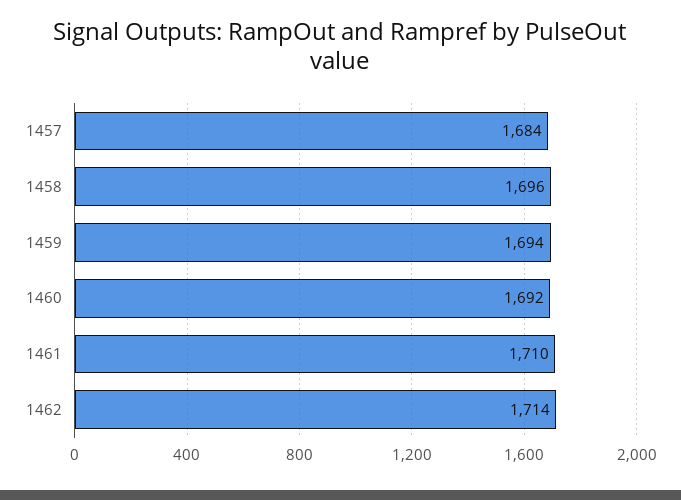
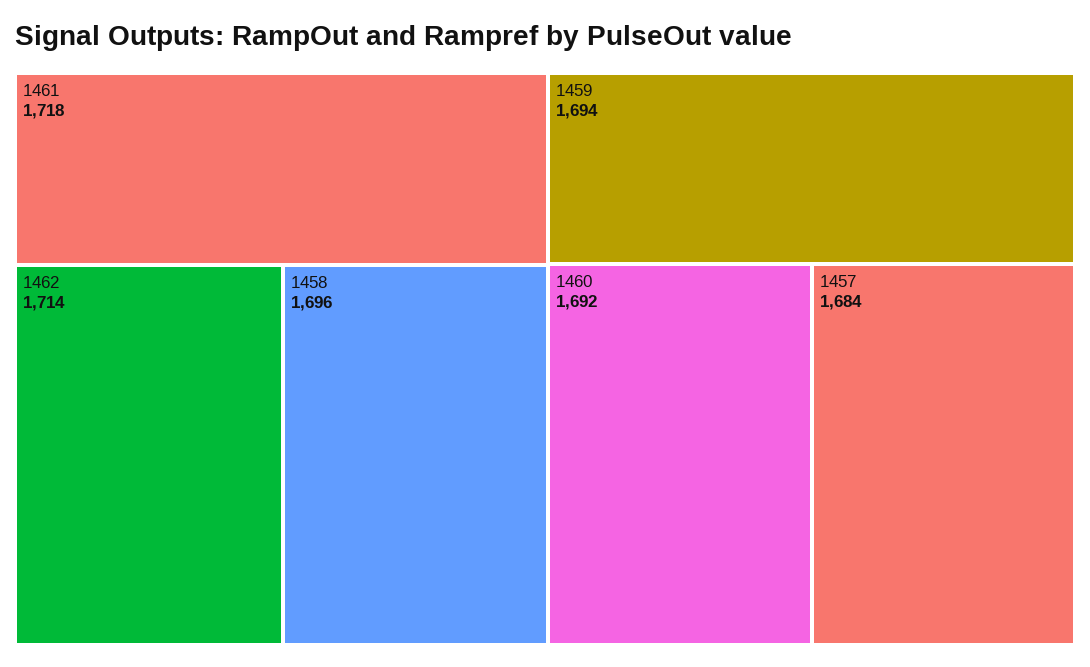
  {
    "1457": 1684,
    "1458": 1696,
    "1459": 1694,
    "1460": 1692,
-   "1461": 1710,
+   "1461": 1718,
    "1462": 1714
  }

